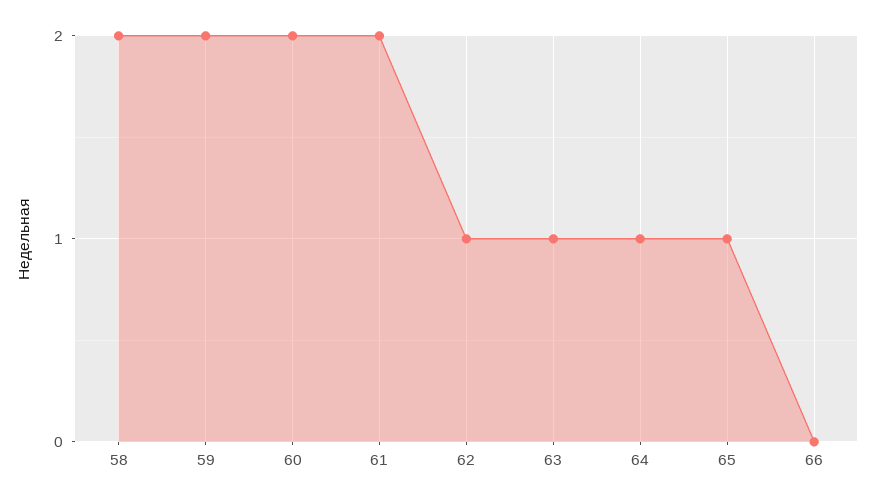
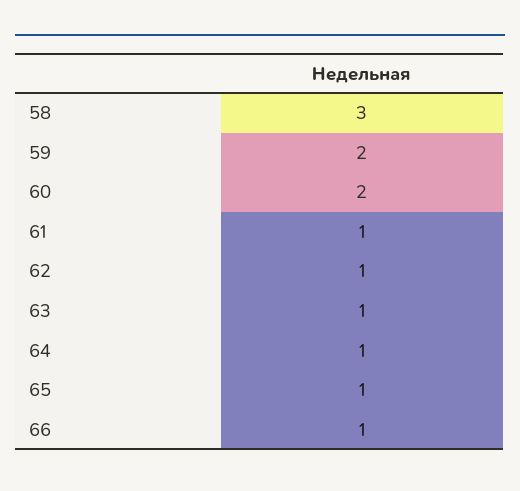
  {
-   "58": 2,
+   "58": 3,
    "59": 2,
    "60": 2,
-   "61": 2,
+   "61": 1,
    "62": 1,
    "63": 1,
    "64": 1,
    "65": 1,
-   "66": 0
+   "66": 1
  }

